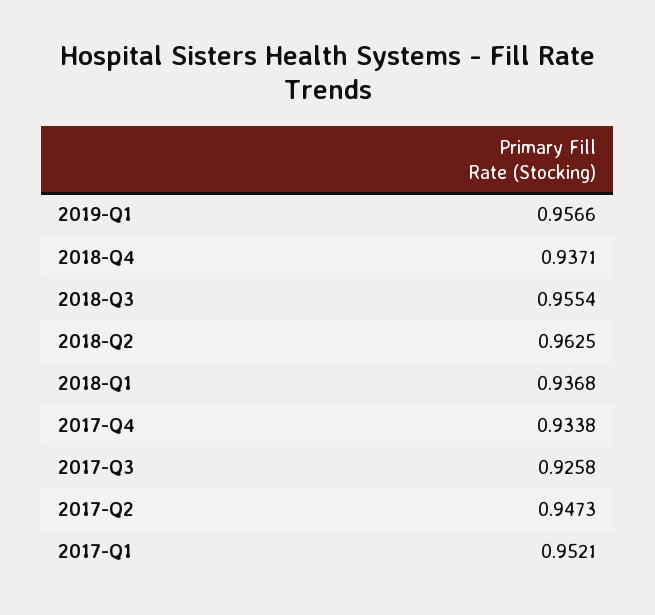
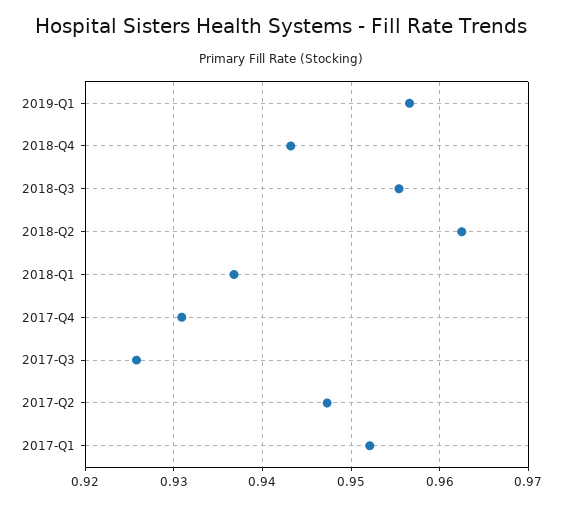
  {
    "2019-Q1": 0.9566,
-   "2018-Q4": 0.9371,
+   "2018-Q4": 0.943,
    "2018-Q3": 0.9554,
    "2018-Q2": 0.9625,
    "2018-Q1": 0.9368,
-   "2017-Q4": 0.9338,
+   "2017-Q4": 0.931,
    "2017-Q3": 0.9258,
    "2017-Q2": 0.9473,
    "2017-Q1": 0.9521
  }

